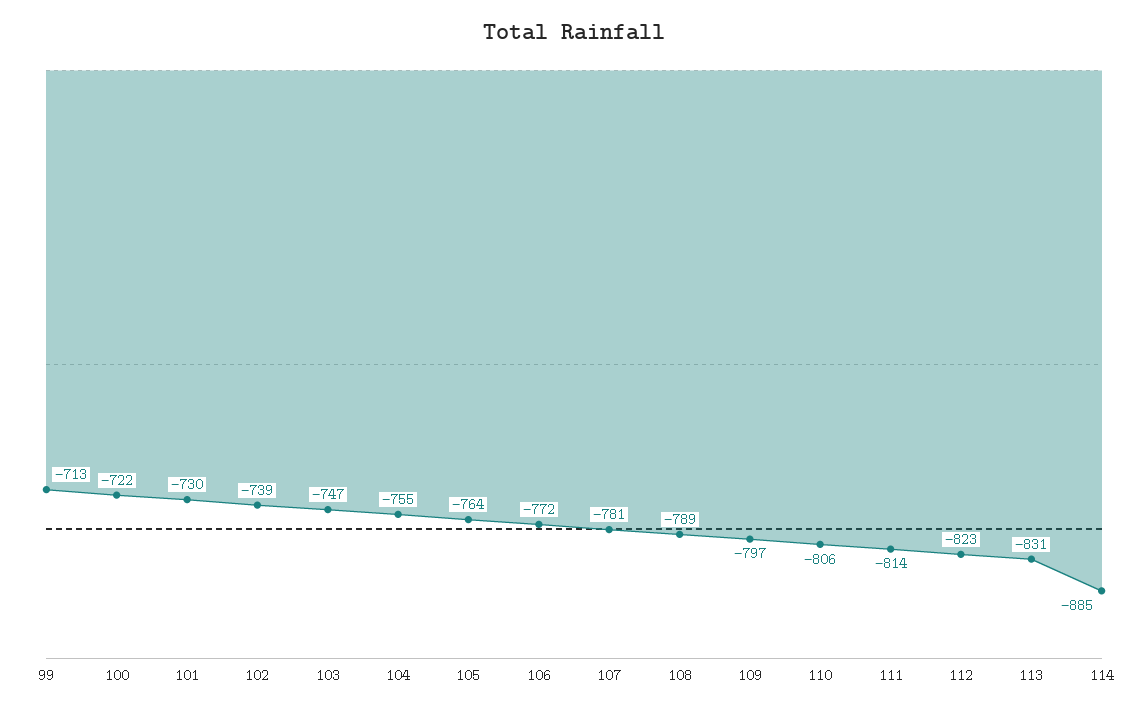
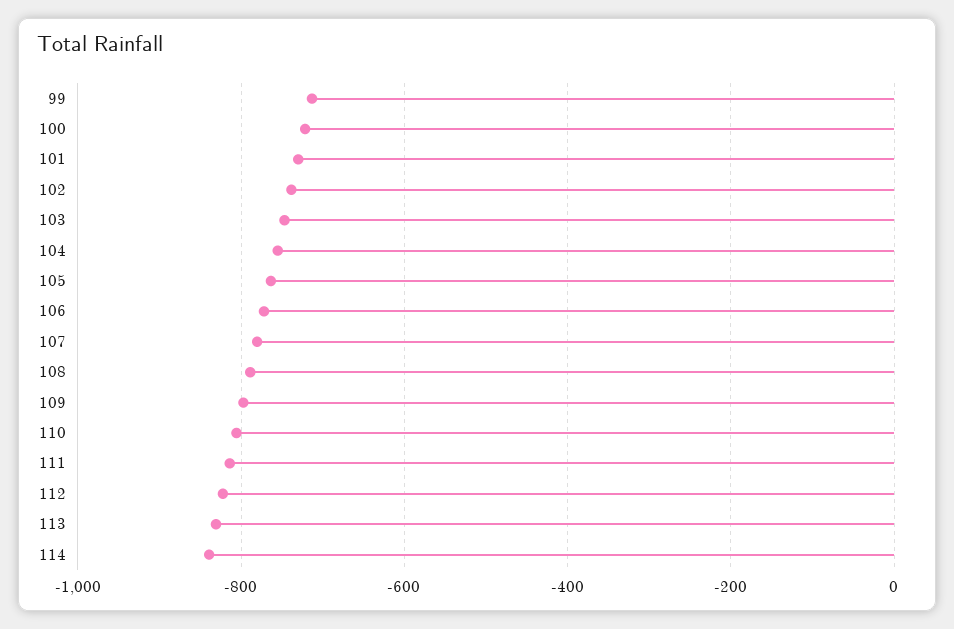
  {
    "99": -713,
    "100": -722,
    "101": -730,
    "102": -739,
    "103": -747,
    "104": -755,
    "105": -764,
    "106": -772,
    "107": -781,
    "108": -789,
    "109": -797,
    "110": -806,
    "111": -814,
    "112": -823,
    "113": -831,
-   "114": -885
+   "114": -840
  }

